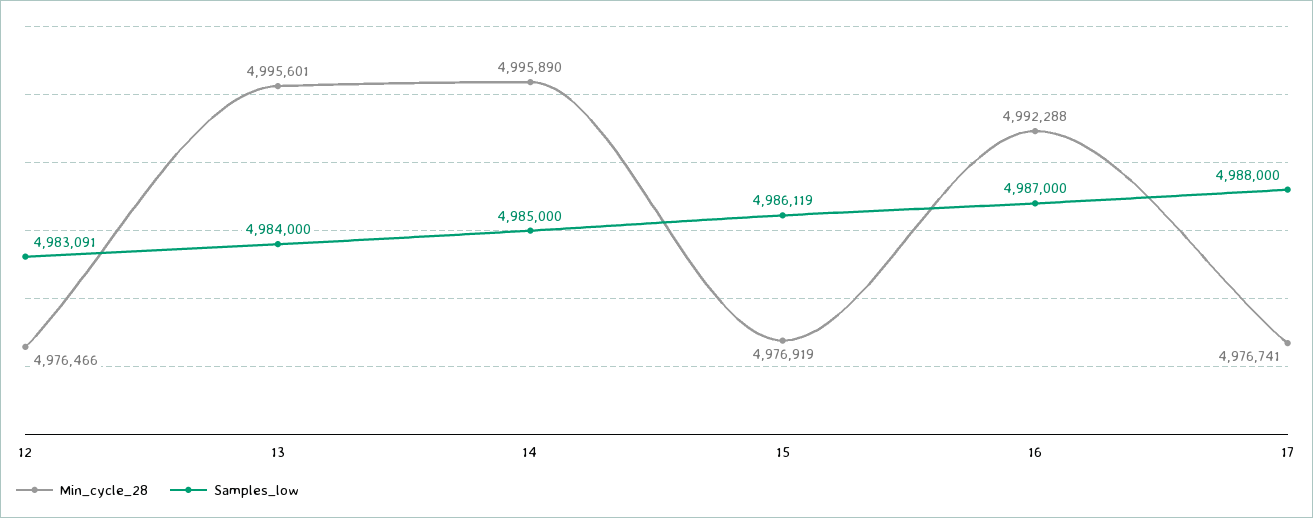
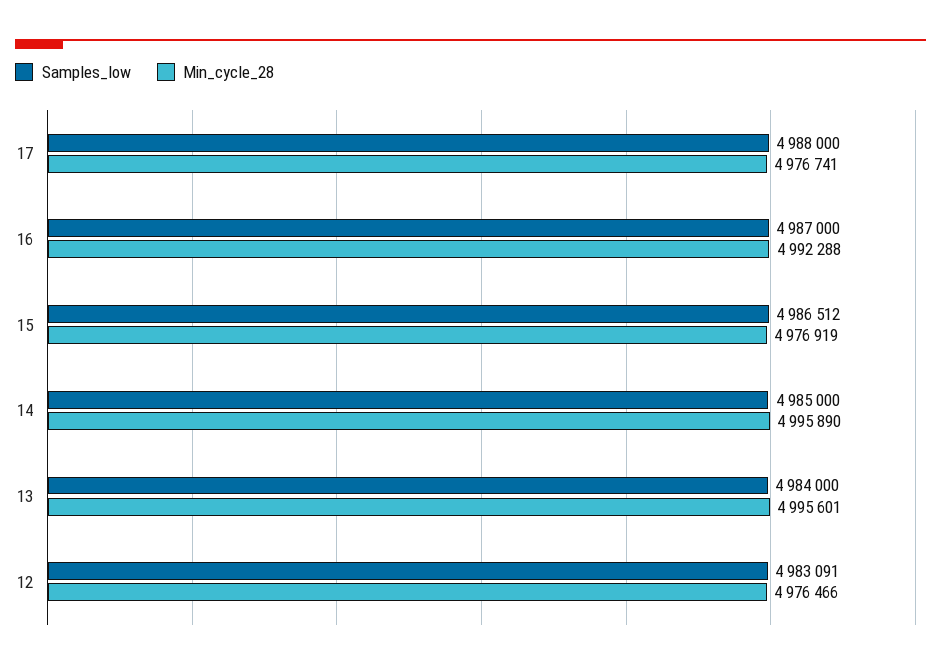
  {
    "Min_cycle_28": {
      "12": 4976466,
      "13": 4995601,
      "14": 4995890,
      "15": 4976919,
      "16": 4992288,
      "17": 4976741
    },
    "Samples_low": {
      "12": 4983091,
      "13": 4984000,
      "14": 4985000,
-     "15": 4986119,
+     "15": 4986512,
      "16": 4987000,
      "17": 4988000
    }
  }

